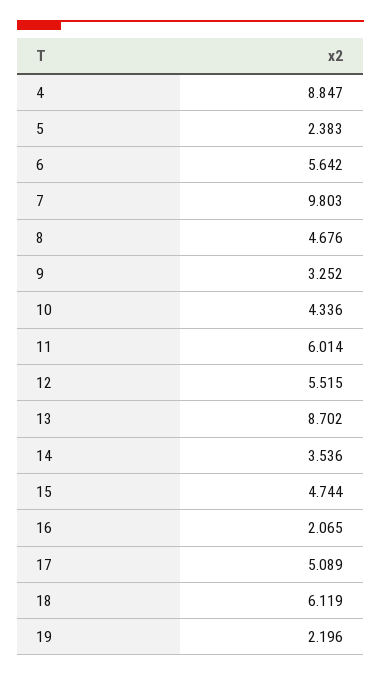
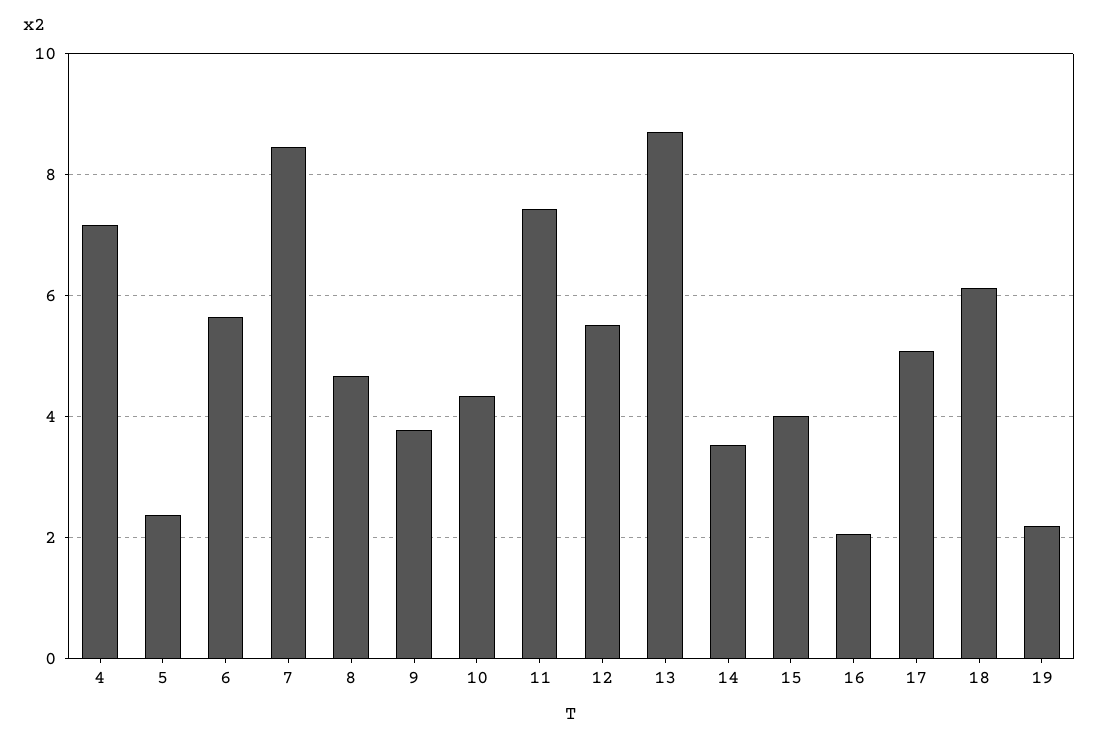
  {
-   "4": 8.847,
+   "4": 7.2,
    "5": 2.383,
    "6": 5.642,
-   "7": 9.803,
+   "7": 8.4,
    "8": 4.676,
-   "9": 3.252,
+   "9": 3.8,
    "10": 4.336,
-   "11": 6.014,
+   "11": 7.4,
    "12": 5.515,
    "13": 8.702,
    "14": 3.536,
-   "15": 4.744,
+   "15": 4,
    "16": 2.065,
    "17": 5.089,
    "18": 6.119,
    "19": 2.196
  }

